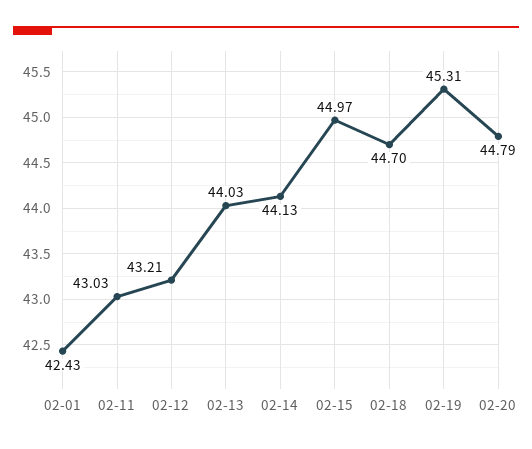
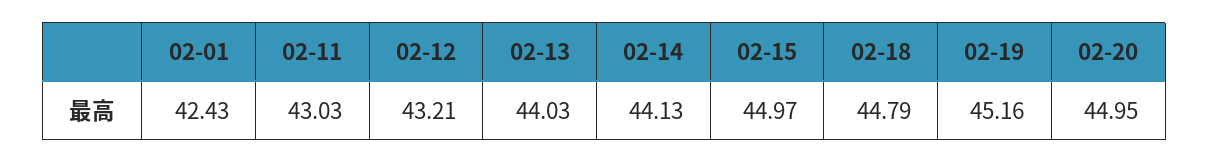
  {
    "02-01": 42.43,
    "02-11": 43.03,
    "02-12": 43.21,
    "02-13": 44.03,
    "02-14": 44.13,
    "02-15": 44.97,
-   "02-18": 44.7,
+   "02-18": 44.79,
-   "02-19": 45.31,
+   "02-19": 45.16,
-   "02-20": 44.79
+   "02-20": 44.95
  }

